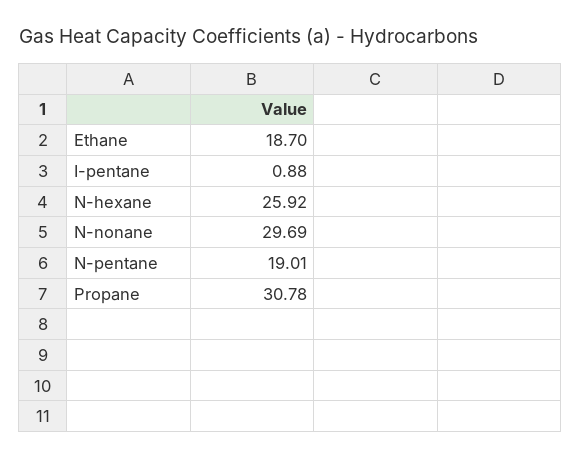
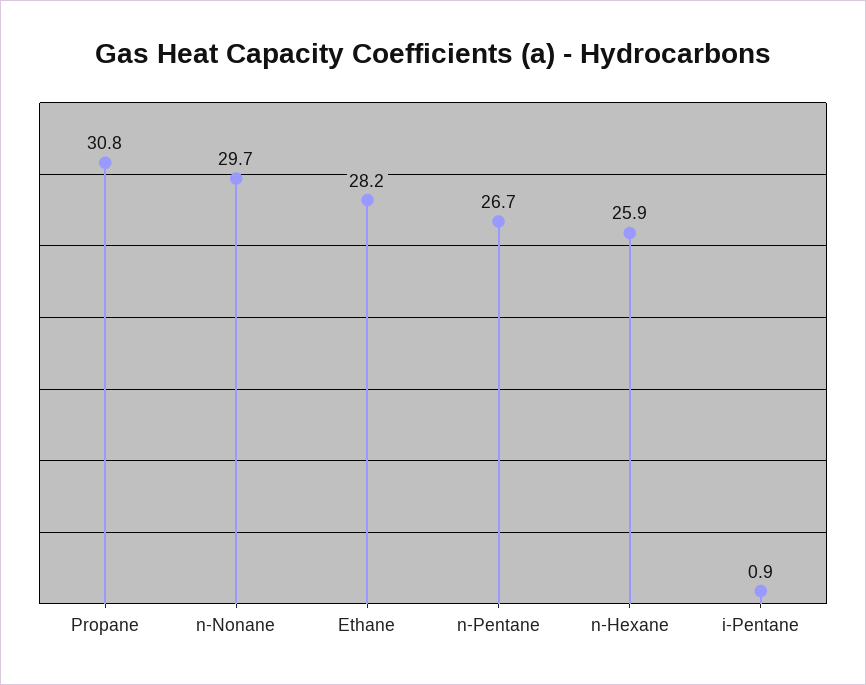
  {
-   "Ethane": 18.7,
+   "Ethane": 28.2,
    "I-pentane": 0.88,
    "N-hexane": 25.92,
    "N-nonane": 29.69,
-   "N-pentane": 19.01,
+   "N-pentane": 26.7,
    "Propane": 30.78
  }

